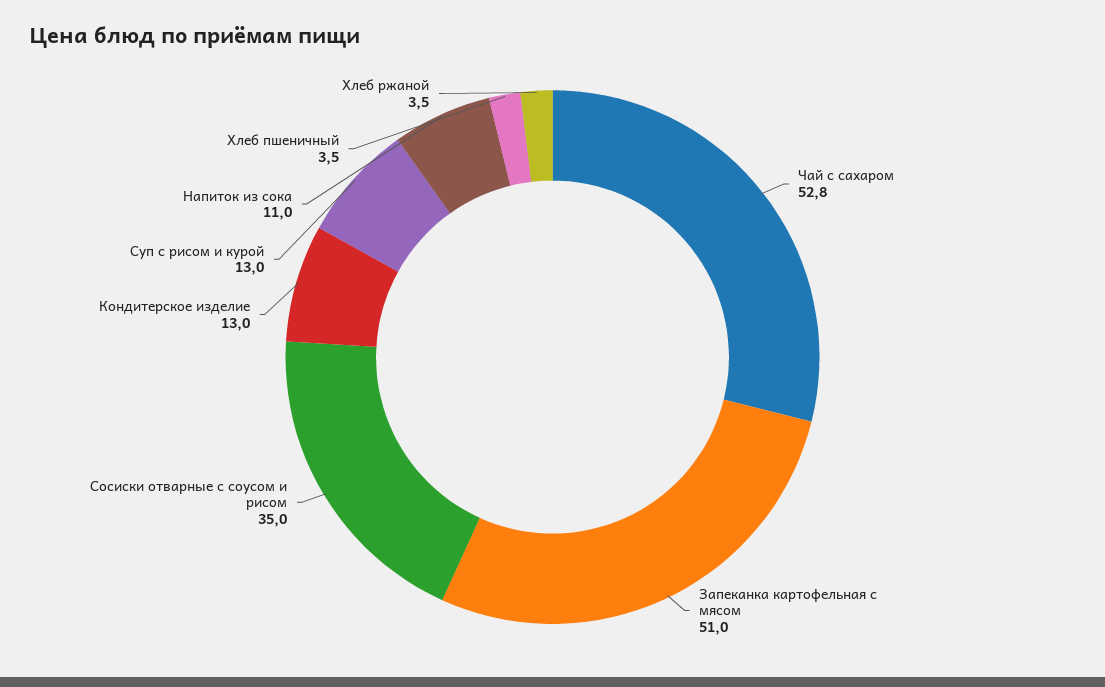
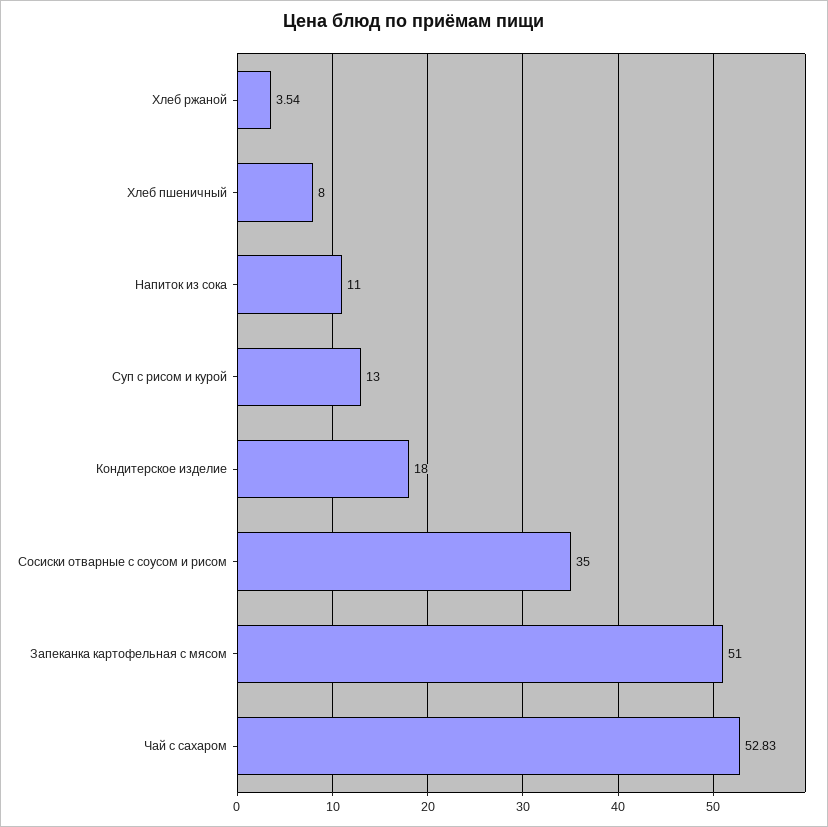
  {
    "Чай с сахаром": 52.83,
    "Запеканка картофельная с мясом": 51,
    "Сосиски отварные с соусом и рисом": 35,
-   "Кондитерское изделие": 13,
+   "Кондитерское изделие": 18,
    "Суп с рисом и курой": 13,
    "Напиток из сока": 11,
-   "Хлеб пшеничный": 3.5,
+   "Хлеб пшеничный": 8,
    "Хлеб ржаной": 3.54
  }

